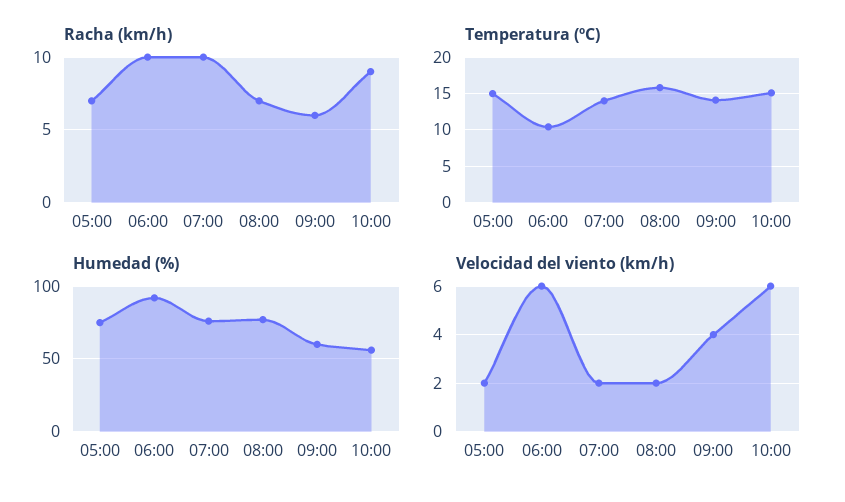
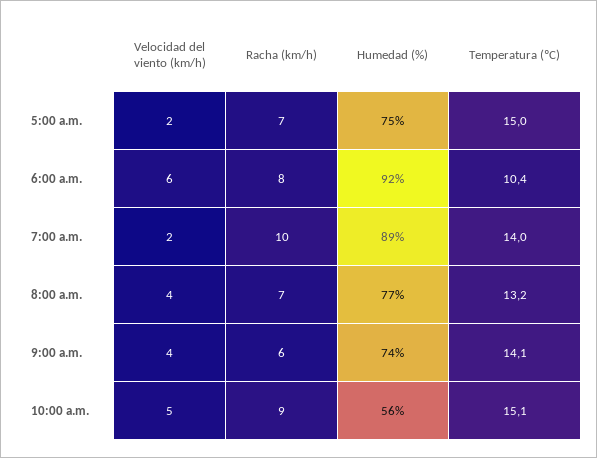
  {
    "Racha (km/h)": {
      "05:00": 7,
-     "06:00": 10,
+     "06:00": 8,
      "07:00": 10,
      "08:00": 7,
      "09:00": 6,
      "10:00": 9
    },
    "Temperatura (ºC)": {
      "05:00": 15,
      "06:00": 10.4,
      "07:00": 14,
-     "08:00": 16,
+     "08:00": 13.2,
      "09:00": 14.1,
      "10:00": 15.1
    },
    "Humedad (%)": {
      "05:00": 75,
      "06:00": 92,
-     "07:00": 75,
+     "07:00": 89,
      "08:00": 77,
-     "09:00": 60,
+     "09:00": 74,
      "10:00": 56
    },
    "Velocidad del viento (km/h)": {
      "05:00": 2,
      "06:00": 6,
      "07:00": 2,
-     "08:00": 2,
+     "08:00": 4,
      "09:00": 4,
-     "10:00": 6
+     "10:00": 5
    }
  }

